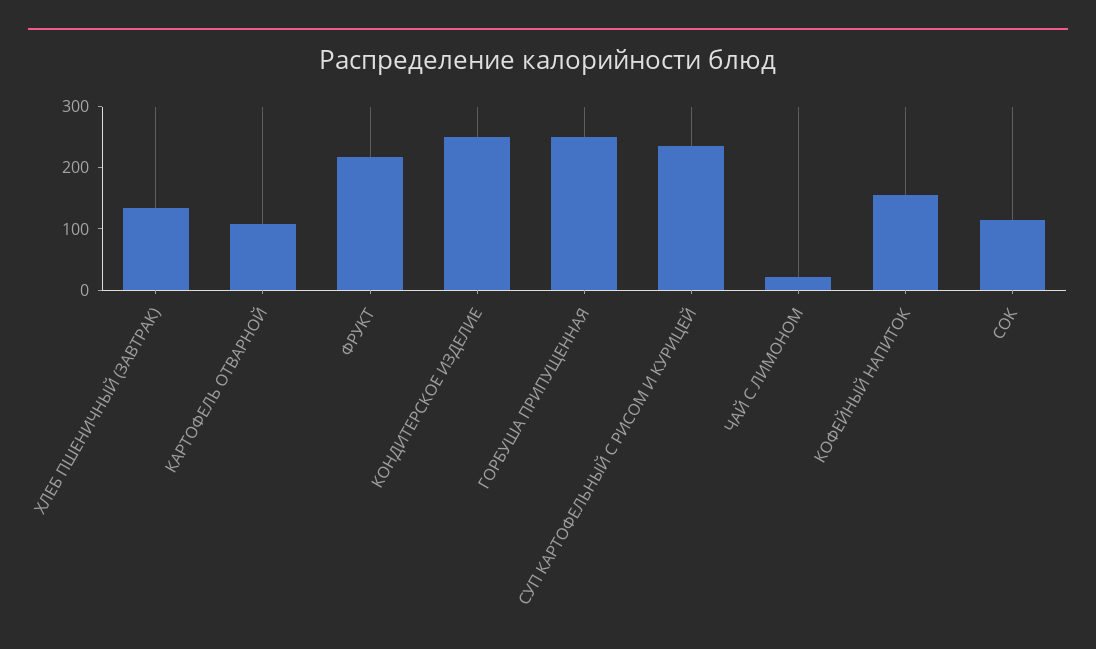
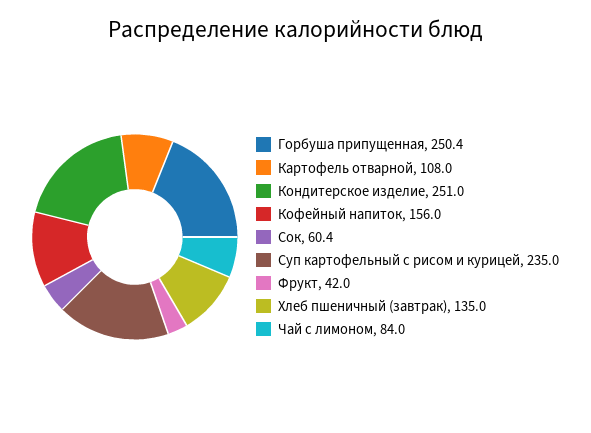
  {
    "ХЛЕБ ПШЕНИЧНЫЙ (ЗАВТРАК)": 135,
    "КАРТОФЕЛЬ ОТВАРНОЙ": 108,
-   "ФРУКТ": 220,
+   "ФРУКТ": 42,
    "КОНДИТЕРСКОЕ ИЗДЕЛИЕ": 251,
    "ГОРБУША ПРИПУЩЕННАЯ": 250.4,
    "СУП КАРТОФЕЛЬНЫЙ С РИСОМ И КУРИЦЕЙ": 235,
-   "ЧАЙ С ЛИМОНОМ": 20,
+   "ЧАЙ С ЛИМОНОМ": 84,
    "КОФЕЙНЫЙ НАПИТОК": 156,
-   "СОК": 120
+   "СОК": 60.4
  }

